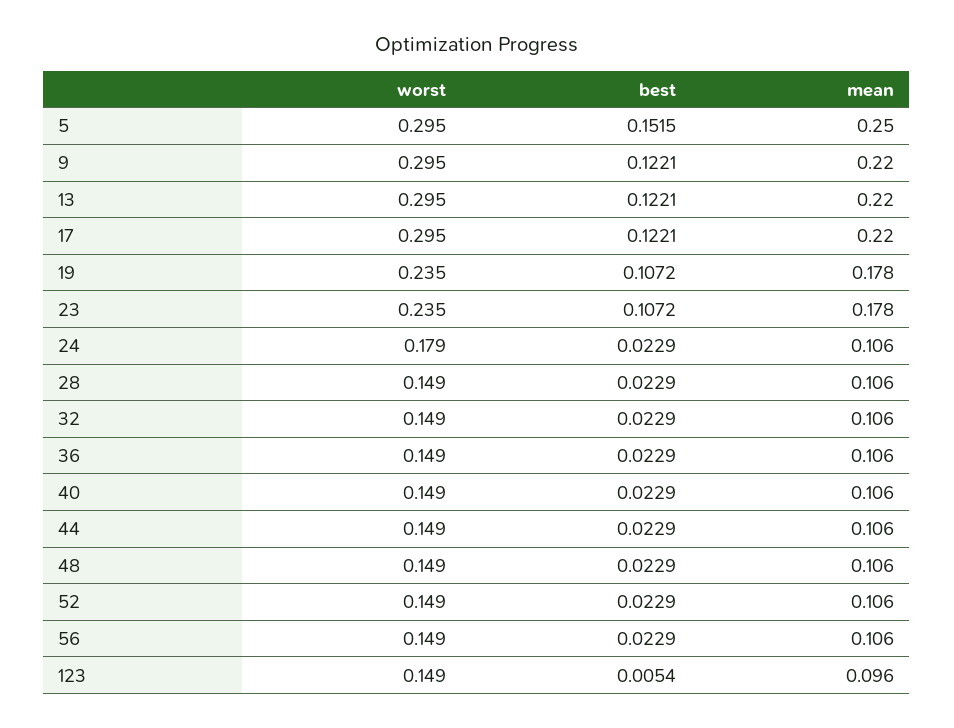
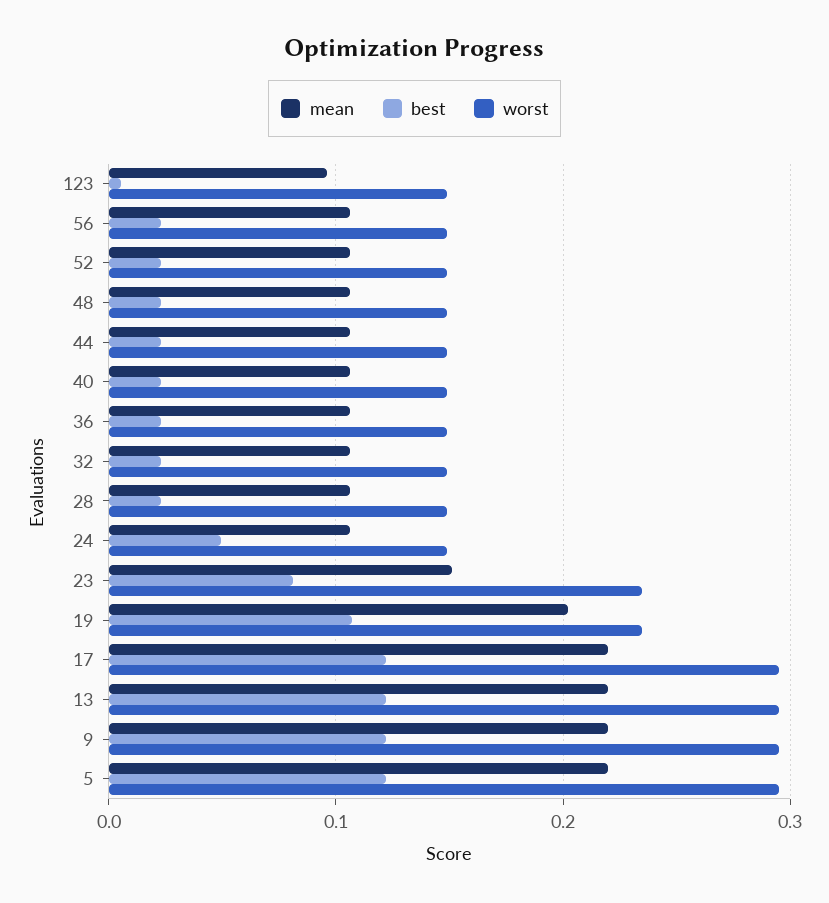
  {
    "worst": {
      "5": 0.295,
      "9": 0.295,
      "13": 0.295,
      "17": 0.295,
      "19": 0.235,
      "23": 0.235,
-     "24": 0.179,
+     "24": 0.15,
      "28": 0.149,
      "32": 0.149,
      "36": 0.149,
      "40": 0.149,
      "44": 0.149,
      "48": 0.149,
      "52": 0.149,
      "56": 0.149,
      "123": 0.149
    },
    "best": {
-     "5": 0.1515,
+     "5": 0.12,
      "9": 0.1221,
      "13": 0.1221,
      "17": 0.1221,
      "19": 0.1072,
-     "23": 0.1072,
+     "23": 0.08,
-     "24": 0.0229,
+     "24": 0.05,
      "28": 0.0229,
      "32": 0.0229,
      "36": 0.0229,
      "40": 0.0229,
      "44": 0.0229,
      "48": 0.0229,
      "52": 0.0229,
      "56": 0.0229,
      "123": 0.0054
    },
    "mean": {
-     "5": 0.25,
+     "5": 0.22,
      "9": 0.22,
      "13": 0.22,
      "17": 0.22,
-     "19": 0.178,
+     "19": 0.2,
-     "23": 0.178,
+     "23": 0.15,
      "24": 0.106,
      "28": 0.106,
      "32": 0.106,
      "36": 0.106,
      "40": 0.106,
      "44": 0.106,
      "48": 0.106,
      "52": 0.106,
      "56": 0.106,
      "123": 0.096
    }
  }

